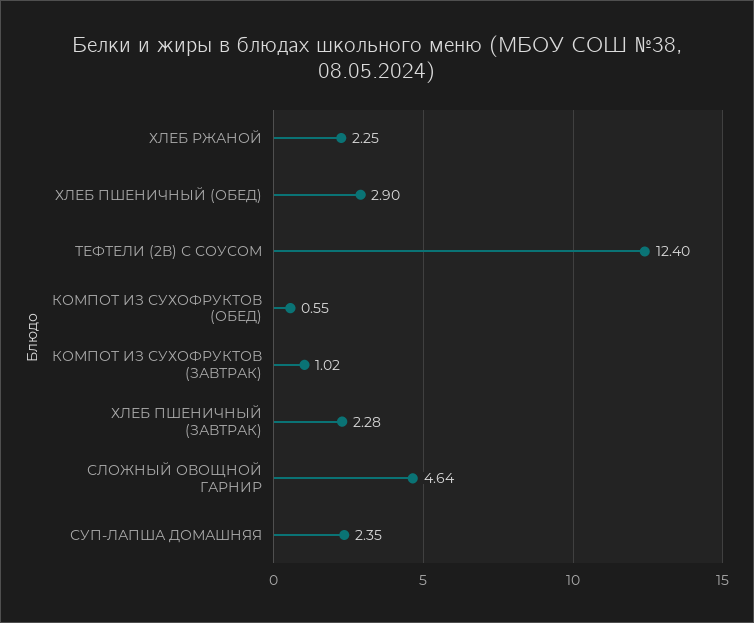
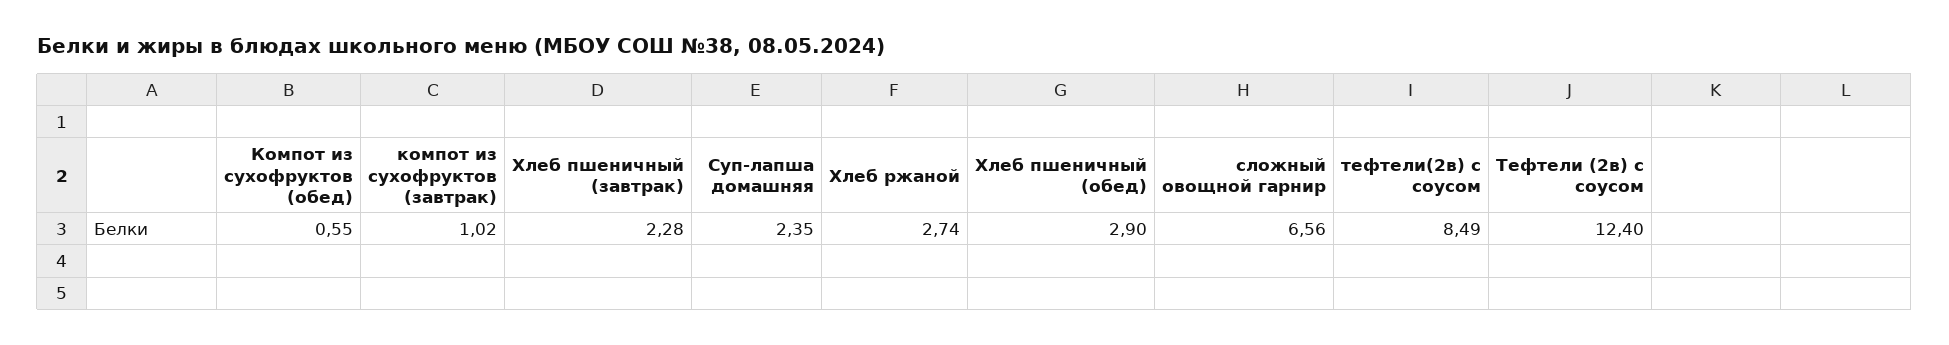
  {
-   "ХЛЕБ РЖАНОЙ": 2.25,
+   "ХЛЕБ РЖАНОЙ": 2.74,
    "ХЛЕБ ПШЕНИЧНЫЙ (ОБЕД)": 2.9,
    "ТЕФТЕЛИ (2В) С СОУСОМ": 12.4,
    "КОМПОТ ИЗ СУХОФРУКТОВ (ОБЕД)": 0.55,
    "КОМПОТ ИЗ СУХОФРУКТОВ (ЗАВТРАК)": 1.02,
    "ХЛЕБ ПШЕНИЧНЫЙ (ЗАВТРАК)": 2.28,
-   "СЛОЖНЫЙ ОВОЩНОЙ ГАРНИР": 4.64,
+   "СЛОЖНЫЙ ОВОЩНОЙ ГАРНИР": 6.56,
-   "СУП-ЛАПША ДОМАШНЯЯ": 2.35
+   "СУП-ЛАПША ДОМАШНЯЯ": 2.35,
+   "тефтели(2в) с соусом": 8.49
  }

